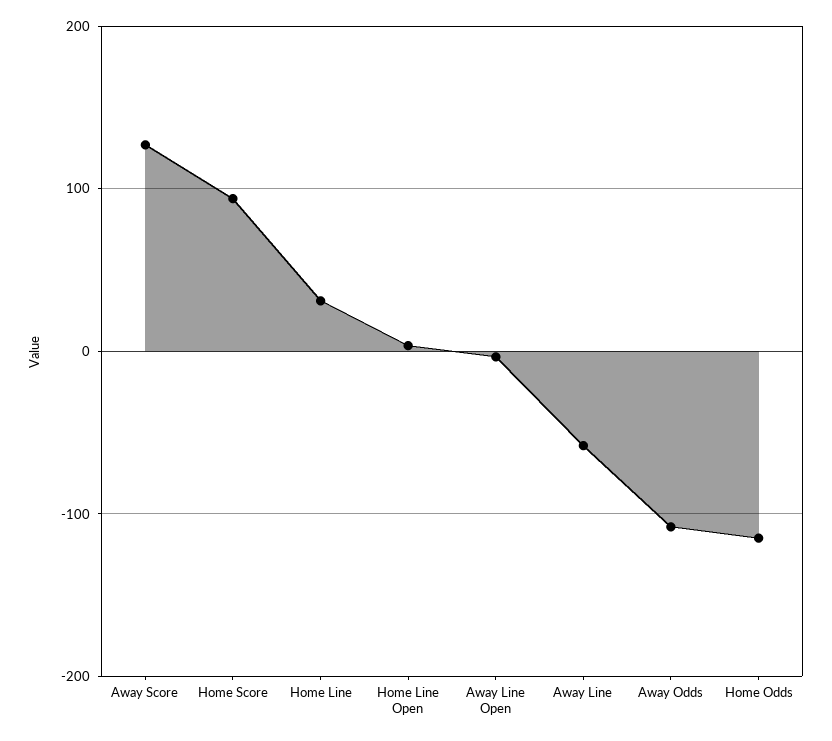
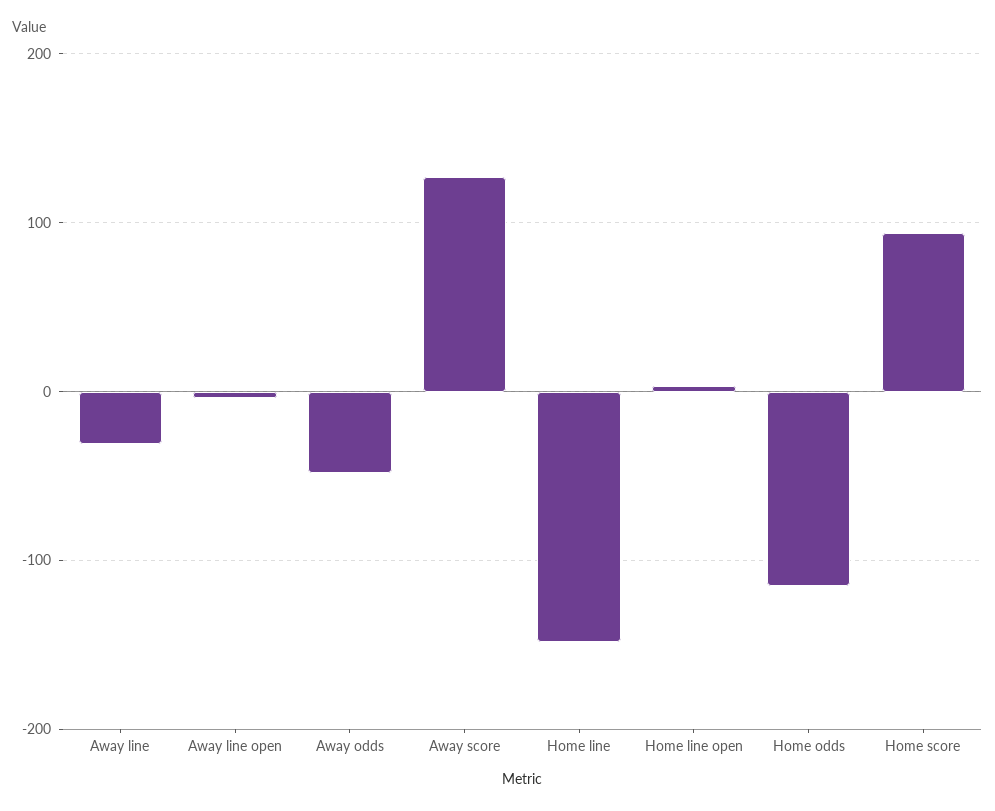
  {
    "Away Score": 130,
    "Home Score": 90,
-   "Home Line": 30,
+   "Home Line": -150,
    "Home Line Open": 0,
    "Away Line Open": 0,
-   "Away Line": -60,
+   "Away Line": -30,
-   "Away Odds": -110,
+   "Away Odds": -50,
    "Home Odds": -120
  }

